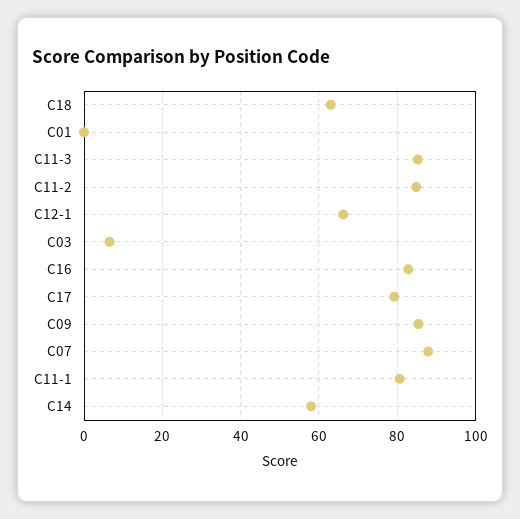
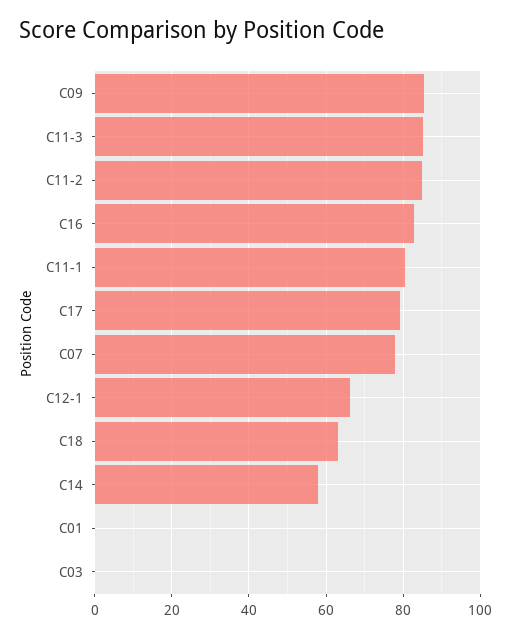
  {
    "C18": 64,
    "C01": 0,
    "C11-3": 86,
    "C11-2": 84,
    "C12-1": 66,
-   "C03": 6,
+   "C03": 0,
    "C16": 82,
    "C17": 80,
    "C09": 86,
-   "C07": 88,
+   "C07": 78,
    "C11-1": 80,
    "C14": 58
  }

